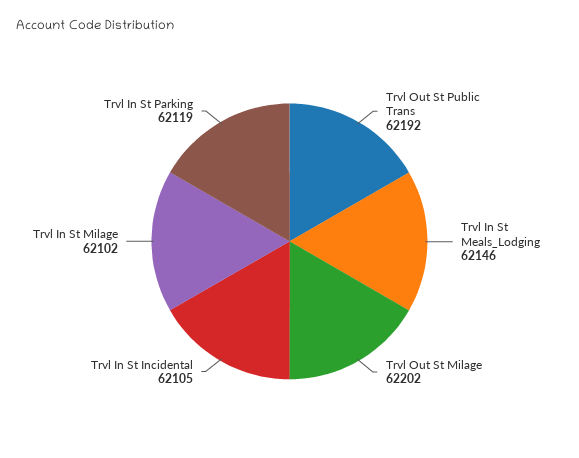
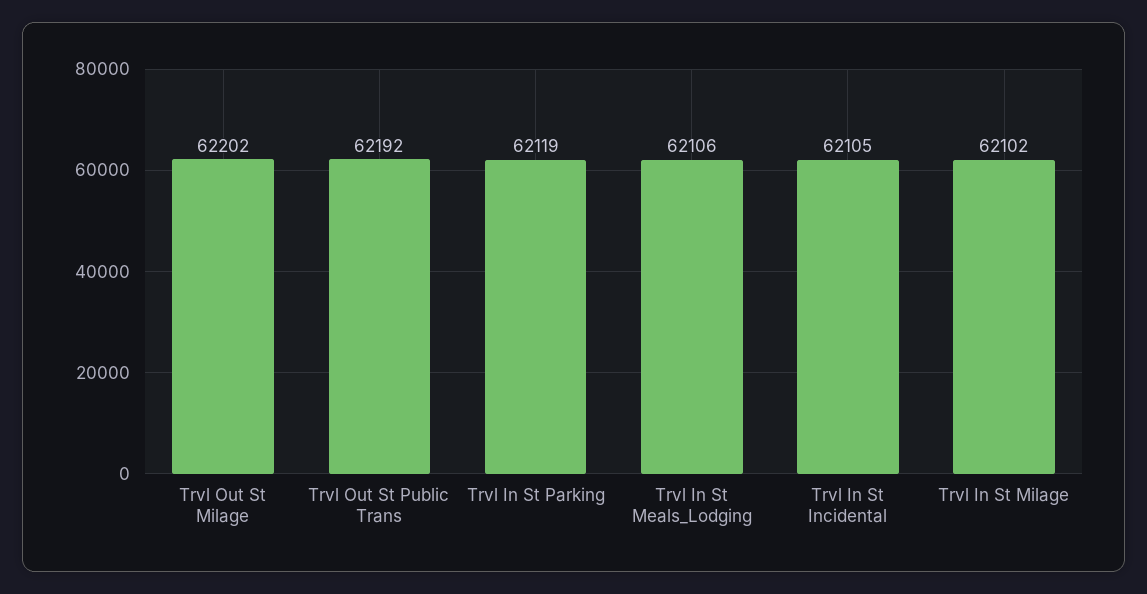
  {
    "Trvl Out St Public Trans": 62192,
-   "Trvl In St Meals_Lodging": 62146,
+   "Trvl In St Meals_Lodging": 62106,
    "Trvl Out St Milage": 62202,
    "Trvl In St Incidental": 62105,
    "Trvl In St Milage": 62102,
    "Trvl In St Parking": 62119
  }

